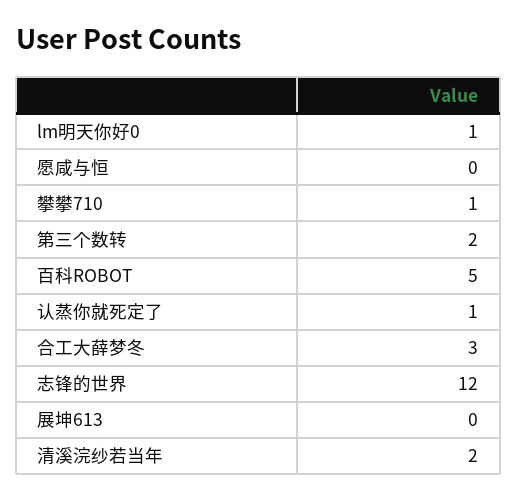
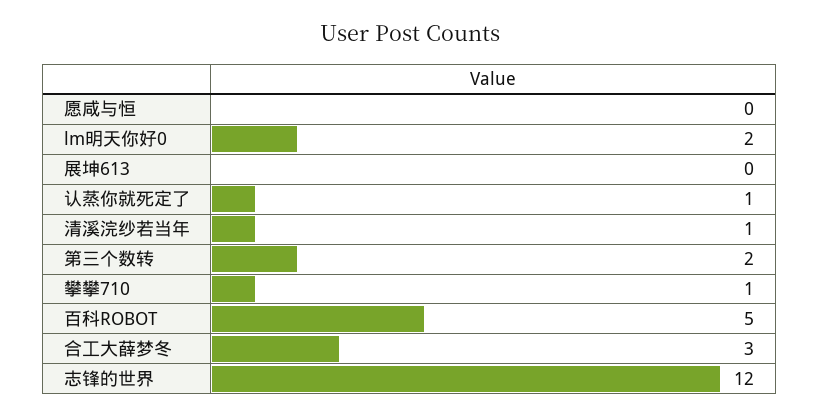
  {
-   "lm明天你好0": 1,
+   "lm明天你好0": 2,
    "愿咸与恒": 0,
    "攀攀710": 1,
    "第三个数转": 2,
    "百科ROBOT": 5,
    "认蒸你就死定了": 1,
    "合工大薛梦冬": 3,
    "志锋的世界": 12,
    "展坤613": 0,
-   "清溪浣纱若当年": 2
+   "清溪浣纱若当年": 1
  }

